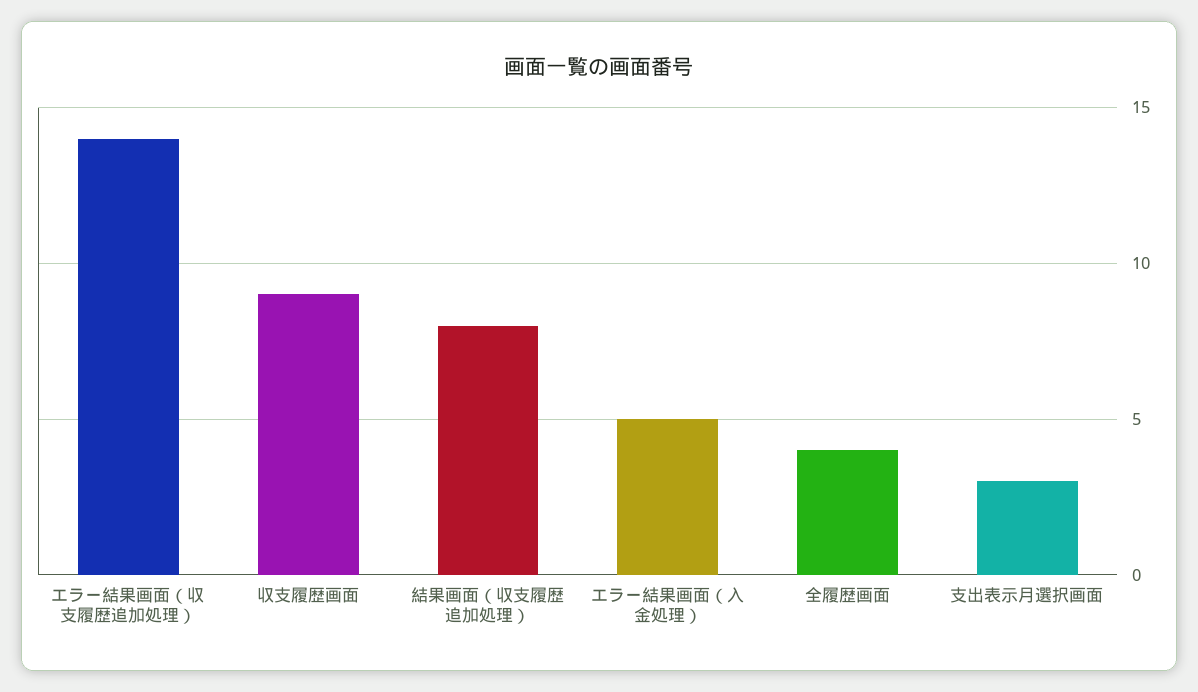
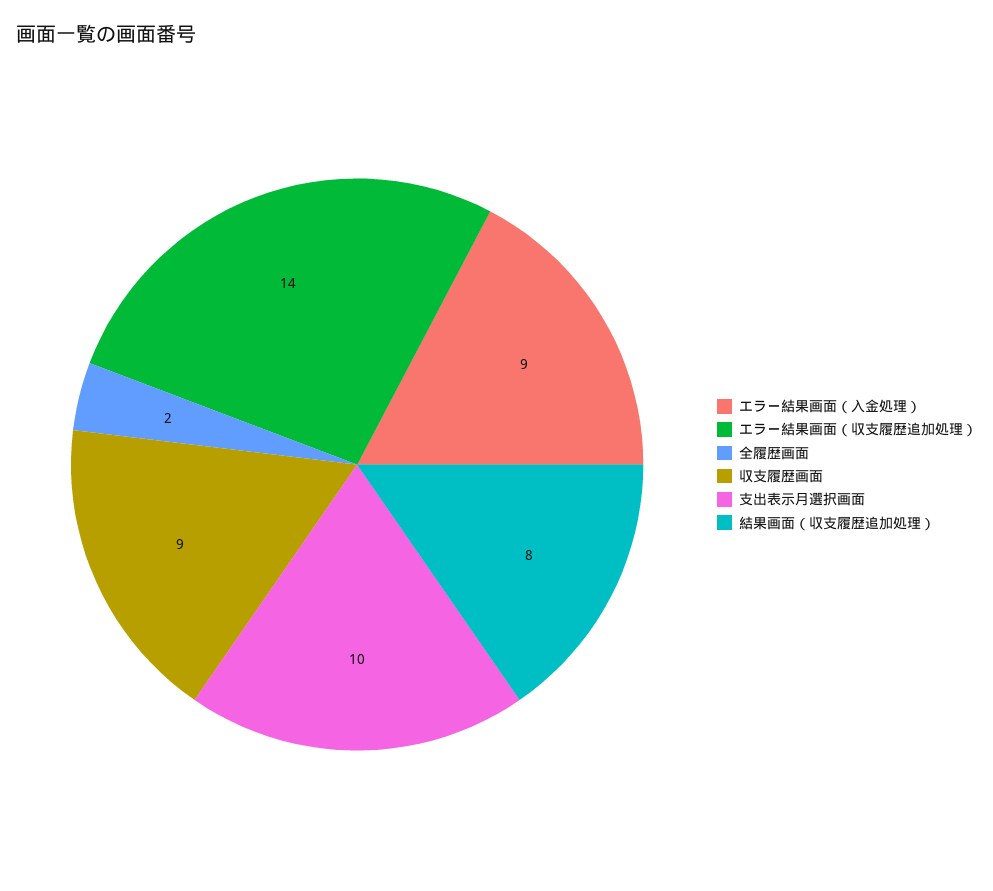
  {
    "エラー結果画面（収支履歴追加処理）": 14,
    "収支履歴画面": 9,
    "結果画面（収支履歴追加処理）": 8,
-   "エラー結果画面（入金処理）": 5,
+   "エラー結果画面（入金処理）": 9,
-   "全履歴画面": 4,
+   "全履歴画面": 2,
-   "支出表示月選択画面": 3
+   "支出表示月選択画面": 10
  }

